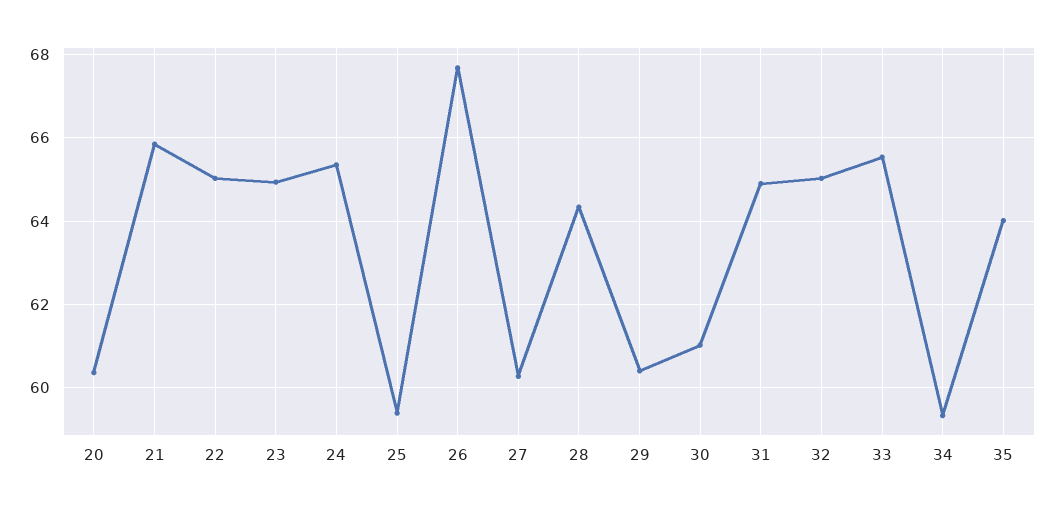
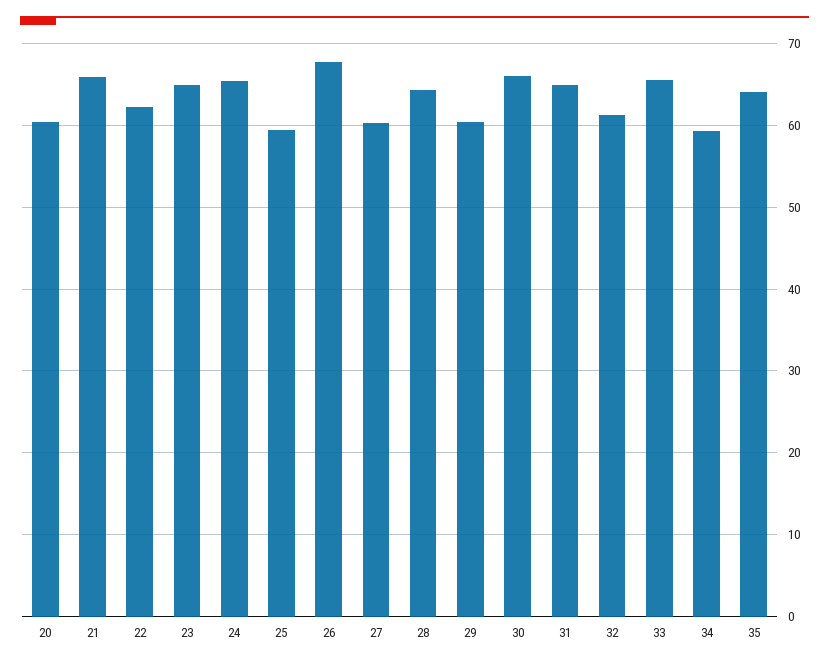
  {
    "20": 60.4,
    "21": 65.8,
-   "22": 65,
+   "22": 62,
    "23": 65,
    "24": 65.4,
    "25": 59.4,
    "26": 67.6,
    "27": 60.2,
    "28": 64.4,
    "29": 60.4,
-   "30": 61,
+   "30": 66,
    "31": 65,
-   "32": 65,
+   "32": 61,
    "33": 65.6,
    "34": 59.4,
    "35": 64
  }

